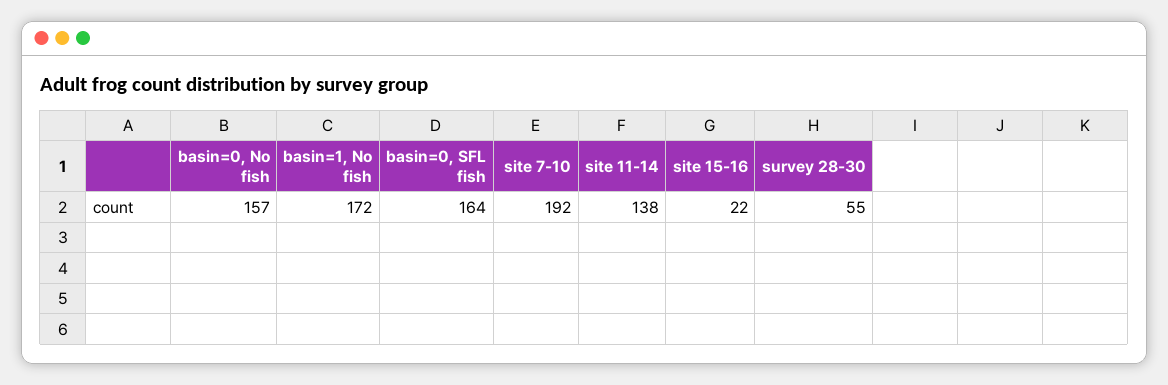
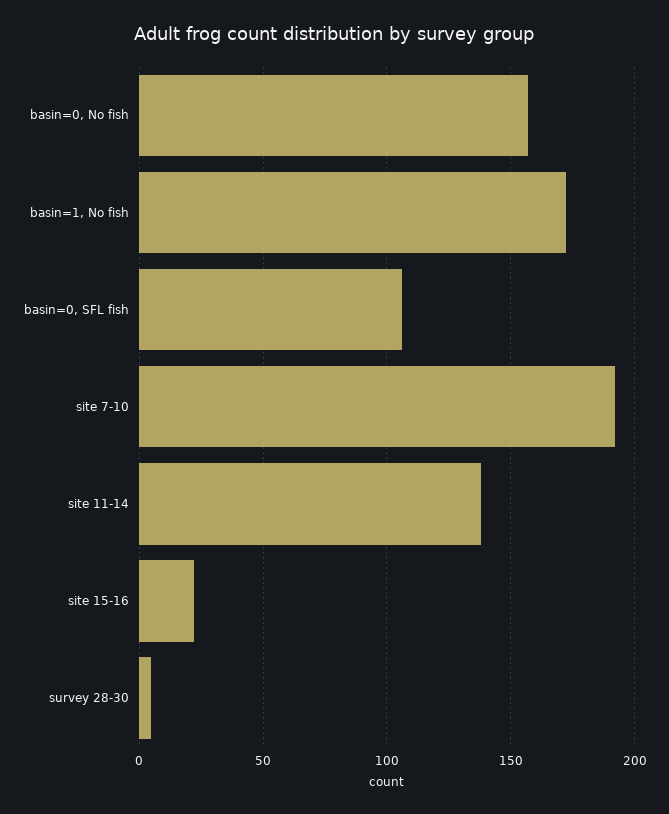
  {
    "basin=0, No fish": 157,
    "basin=1, No fish": 172,
-   "basin=0, SFL fish": 164,
+   "basin=0, SFL fish": 105,
    "site 7-10": 192,
    "site 11-14": 138,
    "site 15-16": 22,
-   "survey 28-30": 55
+   "survey 28-30": 5
  }

